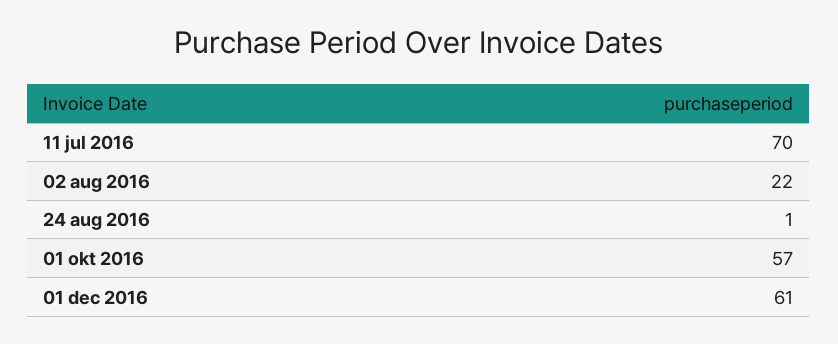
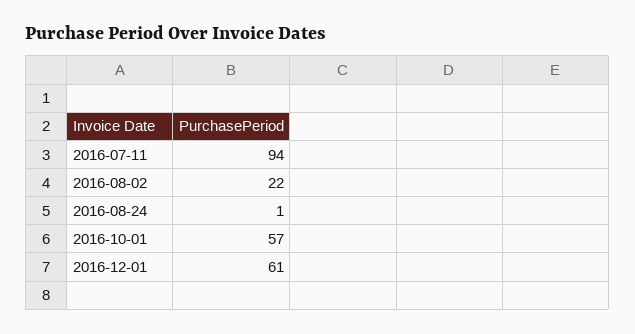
  {
-   "11 jul 2016": 70,
+   "11 jul 2016": 94,
    "02 aug 2016": 22,
    "24 aug 2016": 1,
    "01 okt 2016": 57,
    "01 dec 2016": 61
  }

